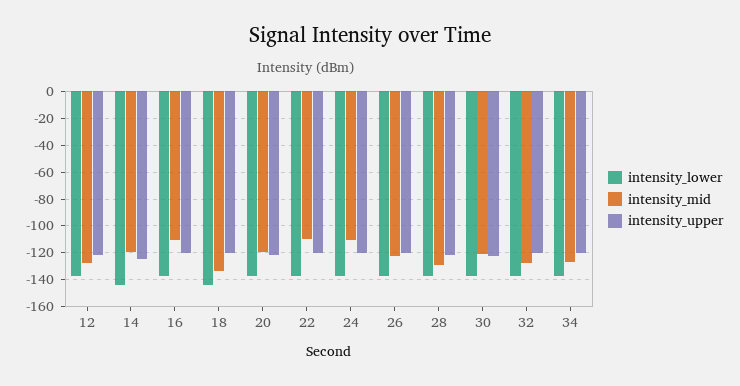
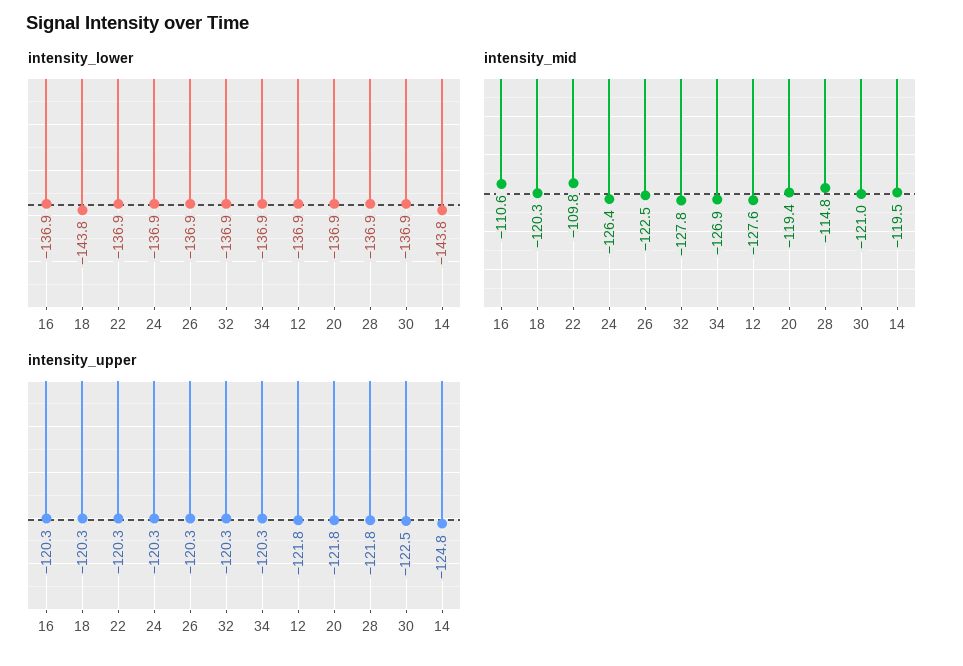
  {
    "intensity_lower": {
      "12": -136.9,
      "14": -143.8,
      "16": -136.9,
      "18": -143.8,
      "20": -136.9,
      "22": -136.9,
      "24": -136.9,
      "26": -136.9,
      "28": -136.9,
      "30": -136.9,
      "32": -136.9,
      "34": -136.9
    },
    "intensity_mid": {
      "12": -127.6,
      "14": -119.5,
      "16": -110.6,
-     "18": -135,
+     "18": -120.3,
      "20": -119.4,
      "22": -109.8,
-     "24": -110,
+     "24": -126.4,
      "26": -122.5,
-     "28": -130,
+     "28": -114.8,
      "30": -121,
      "32": -127.8,
      "34": -126.9
    },
    "intensity_upper": {
      "12": -121.8,
      "14": -124.8,
      "16": -120.3,
      "18": -120.3,
      "20": -121.8,
      "22": -120.3,
      "24": -120.3,
      "26": -120.3,
      "28": -121.8,
      "30": -122.5,
      "32": -120.3,
      "34": -120.3
    }
  }

